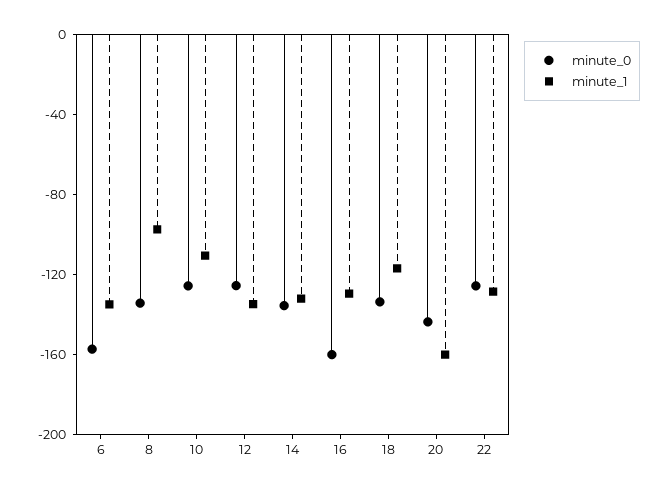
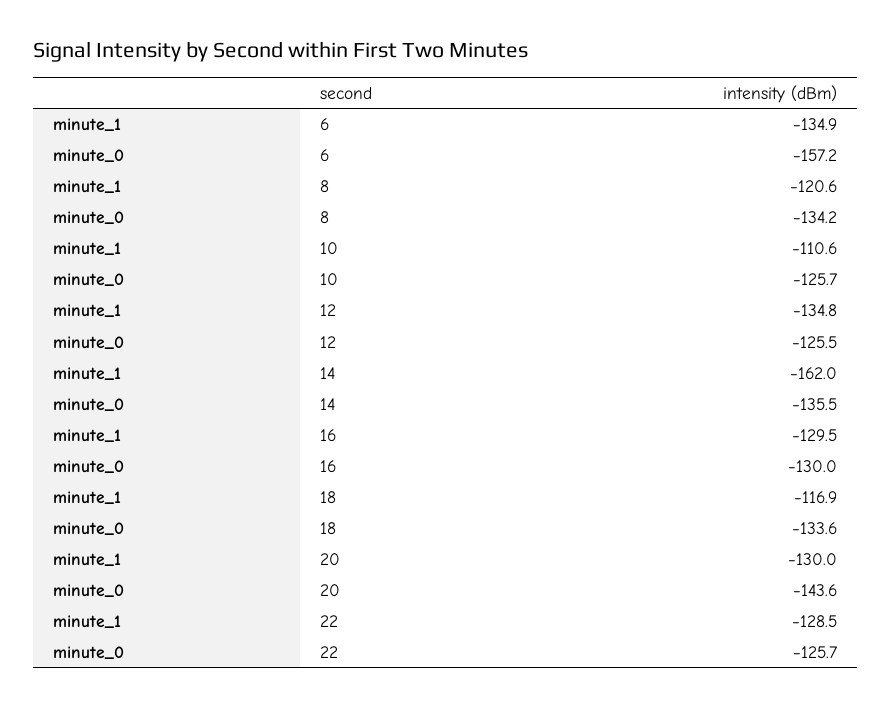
  {
    "minute_0": {
      "6": -157.2,
      "8": -134.2,
      "10": -125.7,
      "12": -125.5,
      "14": -135.5,
-     "16": -160,
+     "16": -130,
      "18": -133.6,
      "20": -143.6,
      "22": -125.7
    },
    "minute_1": {
      "6": -134.9,
-     "8": -100,
+     "8": -120.6,
      "10": -110.6,
      "12": -134.8,
-     "14": -130,
+     "14": -162,
      "16": -129.5,
      "18": -116.9,
-     "20": -160,
+     "20": -130,
      "22": -128.5
    }
  }

